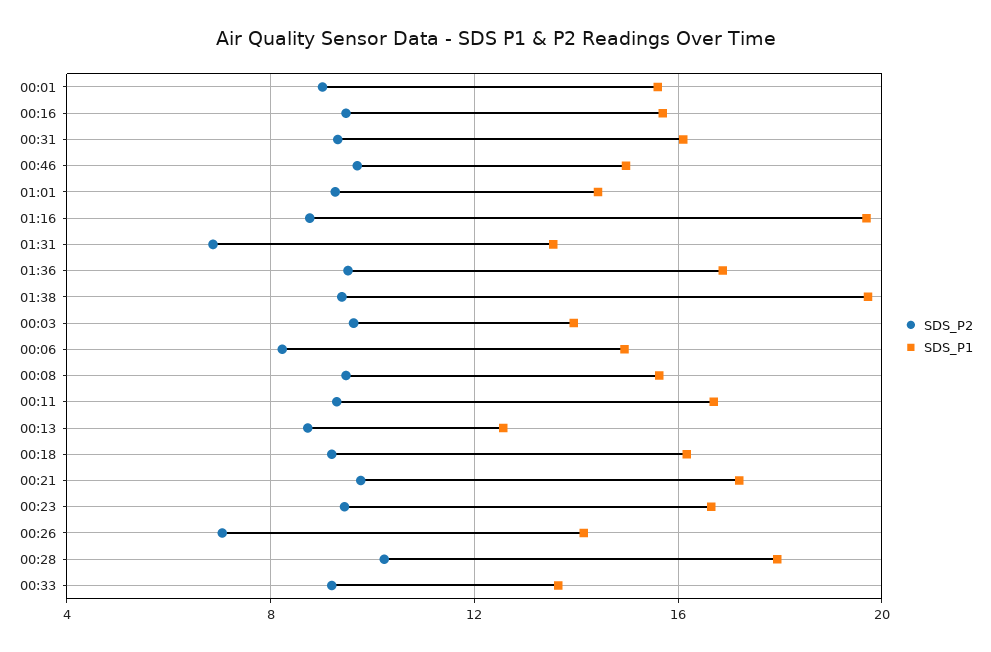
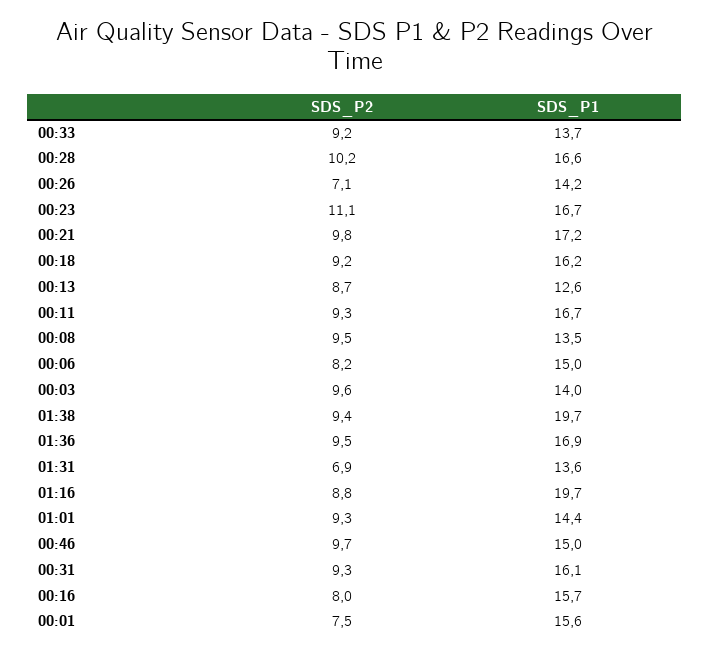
  {
    "SDS_P2": {
-     "00:01": 9,
+     "00:01": 7.5,
-     "00:16": 9.5,
+     "00:16": 8,
      "00:31": 9.3,
      "00:46": 9.7,
      "01:01": 9.3,
      "01:16": 8.8,
      "01:31": 6.9,
      "01:36": 9.5,
      "01:38": 9.4,
      "00:03": 9.6,
      "00:06": 8.2,
      "00:08": 9.5,
      "00:11": 9.3,
      "00:13": 8.7,
      "00:18": 9.2,
      "00:21": 9.8,
-     "00:23": 9.5,
+     "00:23": 11.1,
      "00:26": 7.1,
      "00:28": 10.2,
      "00:33": 9.2
    },
    "SDS_P1": {
      "00:01": 15.6,
      "00:16": 15.7,
      "00:31": 16.1,
      "00:46": 15,
      "01:01": 14.4,
      "01:16": 19.7,
      "01:31": 13.6,
      "01:36": 16.9,
      "01:38": 19.7,
      "00:03": 14,
      "00:06": 15,
-     "00:08": 15.5,
+     "00:08": 13.5,
      "00:11": 16.7,
      "00:13": 12.6,
      "00:18": 16.2,
      "00:21": 17.2,
      "00:23": 16.7,
      "00:26": 14.2,
-     "00:28": 18,
+     "00:28": 16.6,
      "00:33": 13.7
    }
  }

